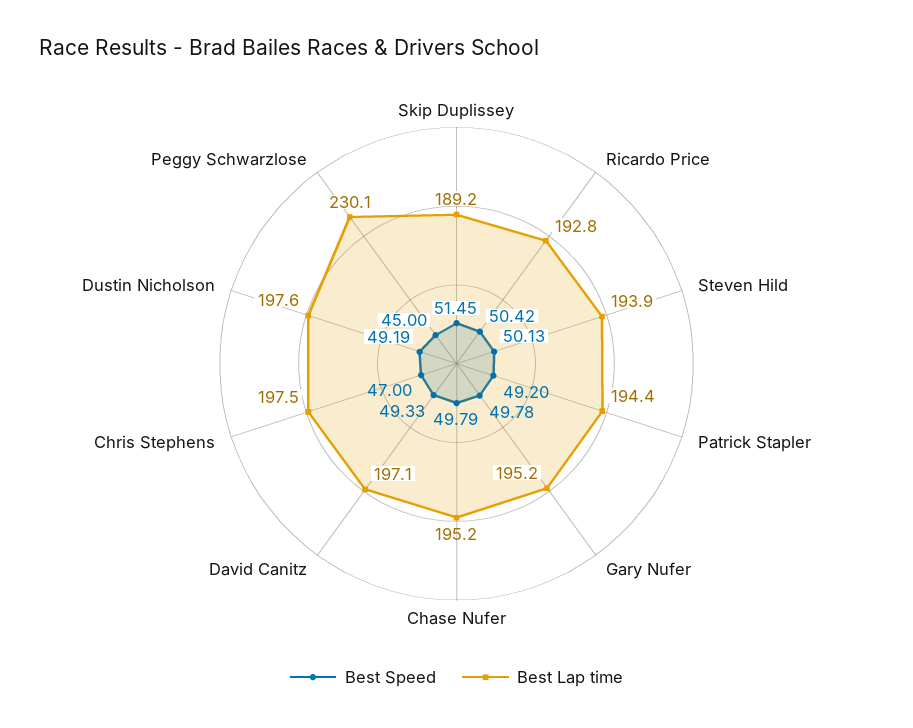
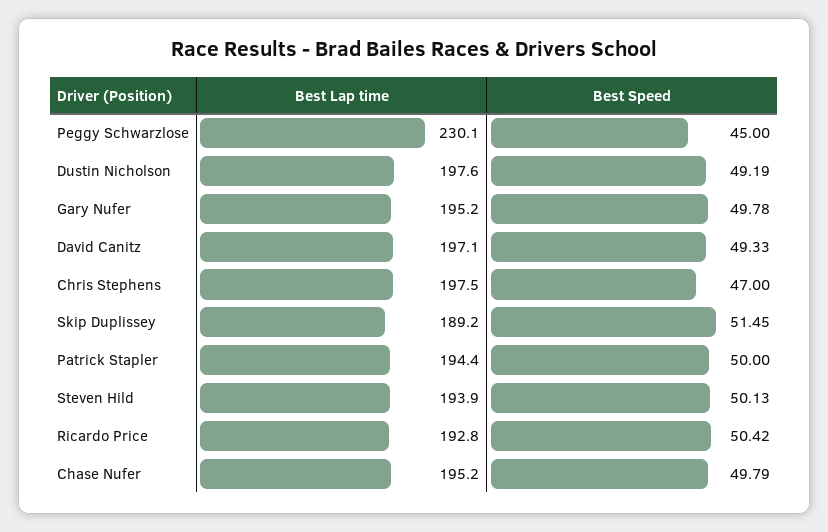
  {
    "Best Speed": {
      "Skip Duplissey": 51.45,
      "Ricardo Price": 50.42,
      "Steven Hild": 50.13,
-     "Patrick Stapler": 49.2,
+     "Patrick Stapler": 50,
      "Gary Nufer": 49.78,
      "Chase Nufer": 49.79,
      "David Canitz": 49.33,
      "Chris Stephens": 47,
      "Dustin Nicholson": 49.19,
      "Peggy Schwarzlose": 45
    },
    "Best Lap time": {
      "Skip Duplissey": 189.2,
      "Ricardo Price": 192.8,
      "Steven Hild": 193.9,
      "Patrick Stapler": 194.4,
      "Gary Nufer": 195.2,
      "Chase Nufer": 195.2,
      "David Canitz": 197.1,
      "Chris Stephens": 197.5,
      "Dustin Nicholson": 197.6,
      "Peggy Schwarzlose": 230.1
    }
  }

